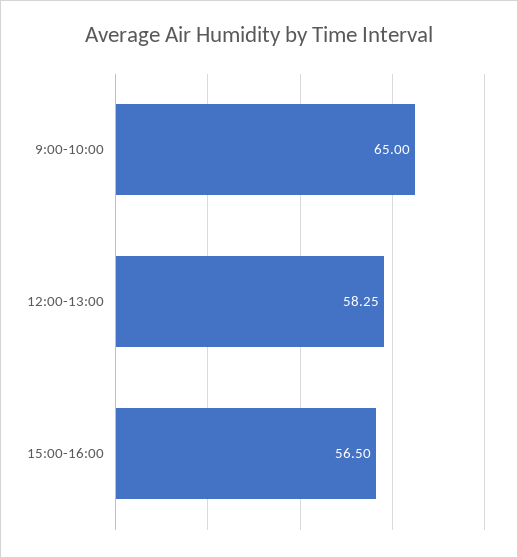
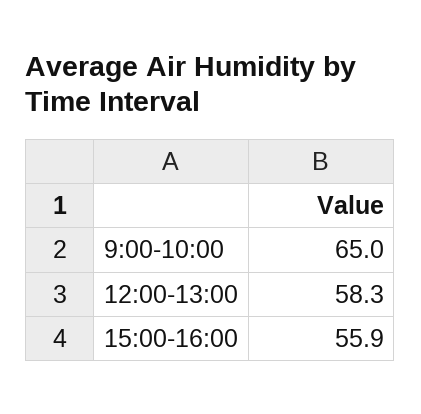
  {
    "9:00-10:00": 65,
    "12:00-13:00": 58.25,
-   "15:00-16:00": 56.5
+   "15:00-16:00": 55.9
  }

